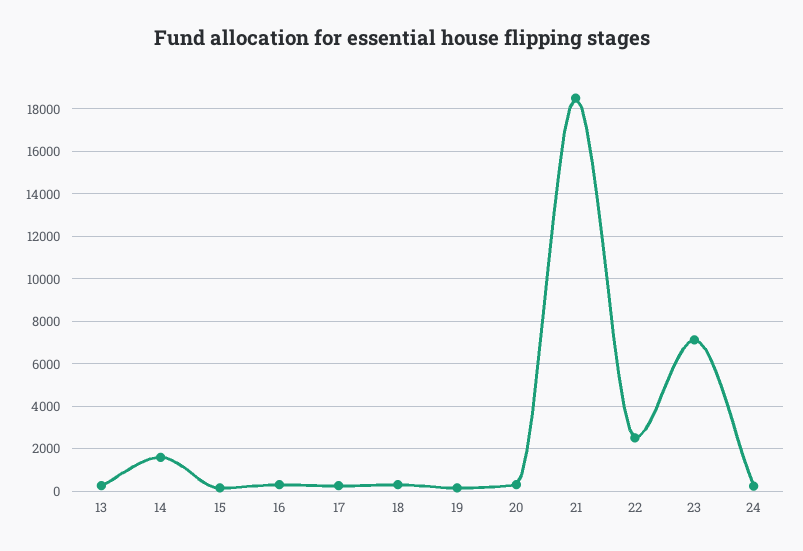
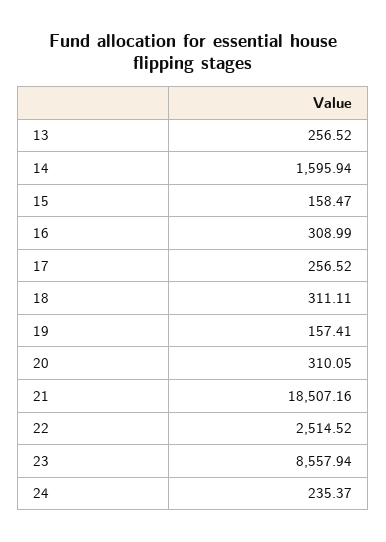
  {
    "13": 256.52,
    "14": 1595.94,
    "15": 158.47,
    "16": 308.99,
    "17": 256.52,
    "18": 311.11,
    "19": 157.41,
    "20": 310.05,
    "21": 18507.16,
    "22": 2514.52,
-   "23": 7000,
+   "23": 8557.94,
    "24": 235.37
  }

